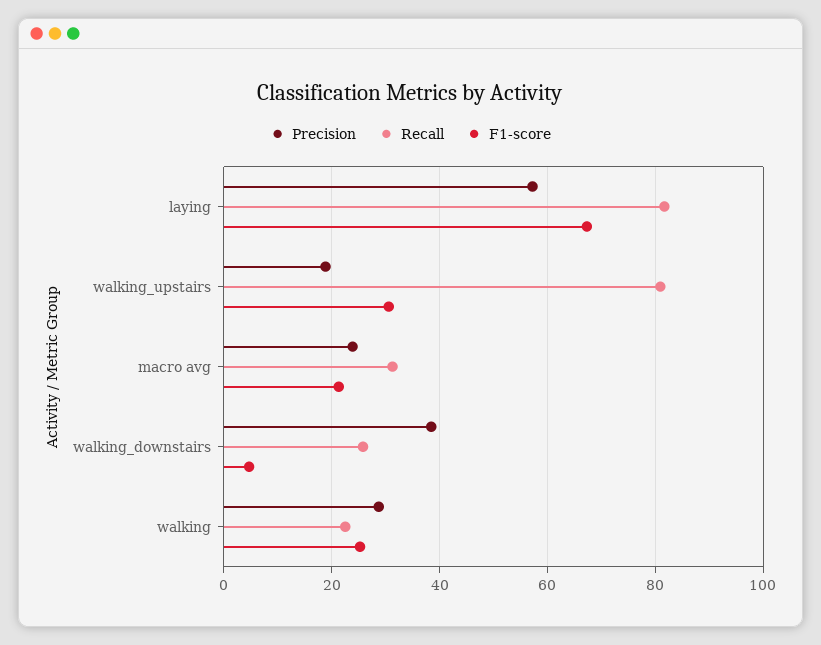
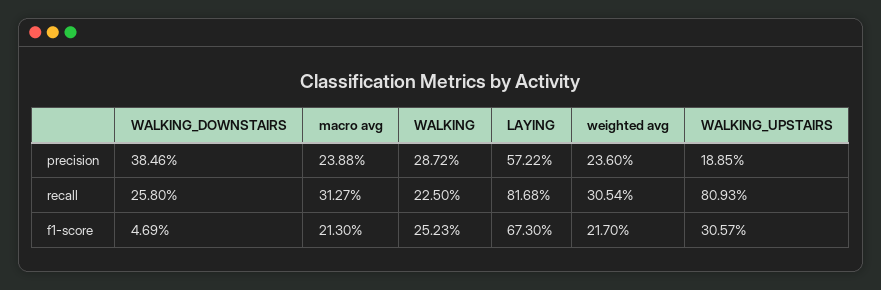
  {
    "Precision": {
      "laying": 57.22,
      "walking_upstairs": 18.85,
      "macro avg": 23.88,
      "walking_downstairs": 38.46,
-     "walking": 28.72
+     "walking": 28.72,
+     "weighted avg": 23.6
    },
    "Recall": {
      "laying": 81.68,
      "walking_upstairs": 80.93,
      "macro avg": 31.27,
      "walking_downstairs": 25.8,
-     "walking": 22.5
+     "walking": 22.5,
+     "weighted avg": 30.54
    },
    "F1-score": {
      "laying": 67.3,
      "walking_upstairs": 30.57,
      "macro avg": 21.3,
      "walking_downstairs": 4.69,
-     "walking": 25.23
+     "walking": 25.23,
+     "weighted avg": 21.7
    }
  }

